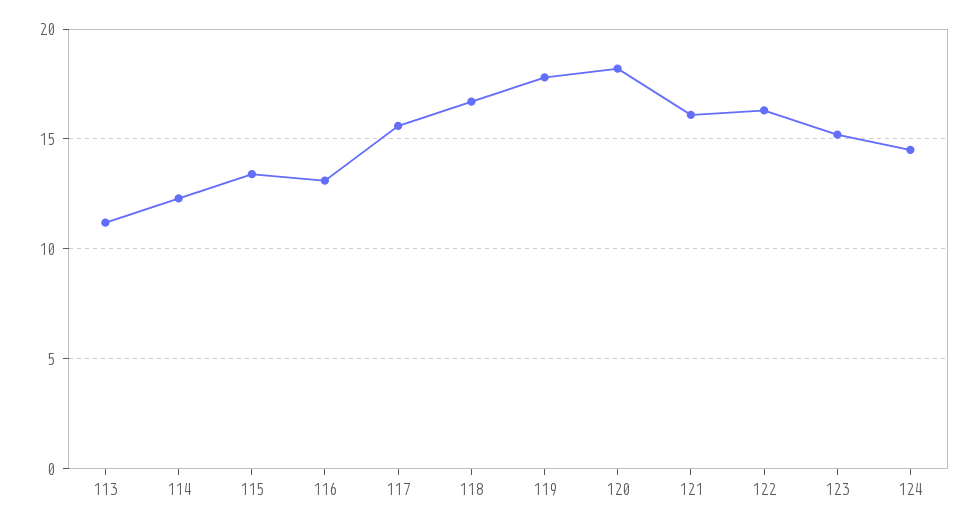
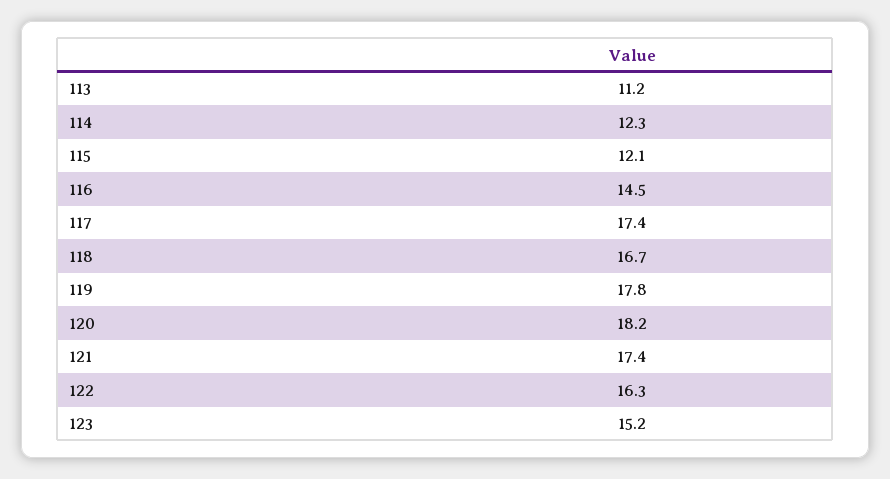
  {
    "113": 11.2,
    "114": 12.3,
-   "115": 13.5,
+   "115": 12.1,
-   "116": 13,
+   "116": 14.5,
-   "117": 15.5,
+   "117": 17.4,
    "118": 16.7,
    "119": 17.8,
    "120": 18.2,
-   "121": 16,
+   "121": 17.4,
    "122": 16.3,
-   "123": 15.2,
+   "123": 15.2
-   "124": 14.5
  }

